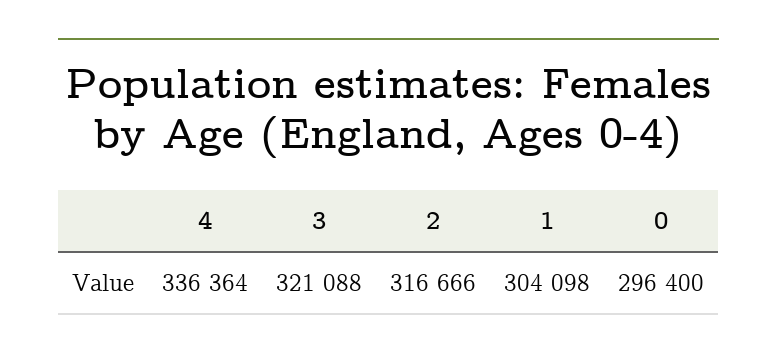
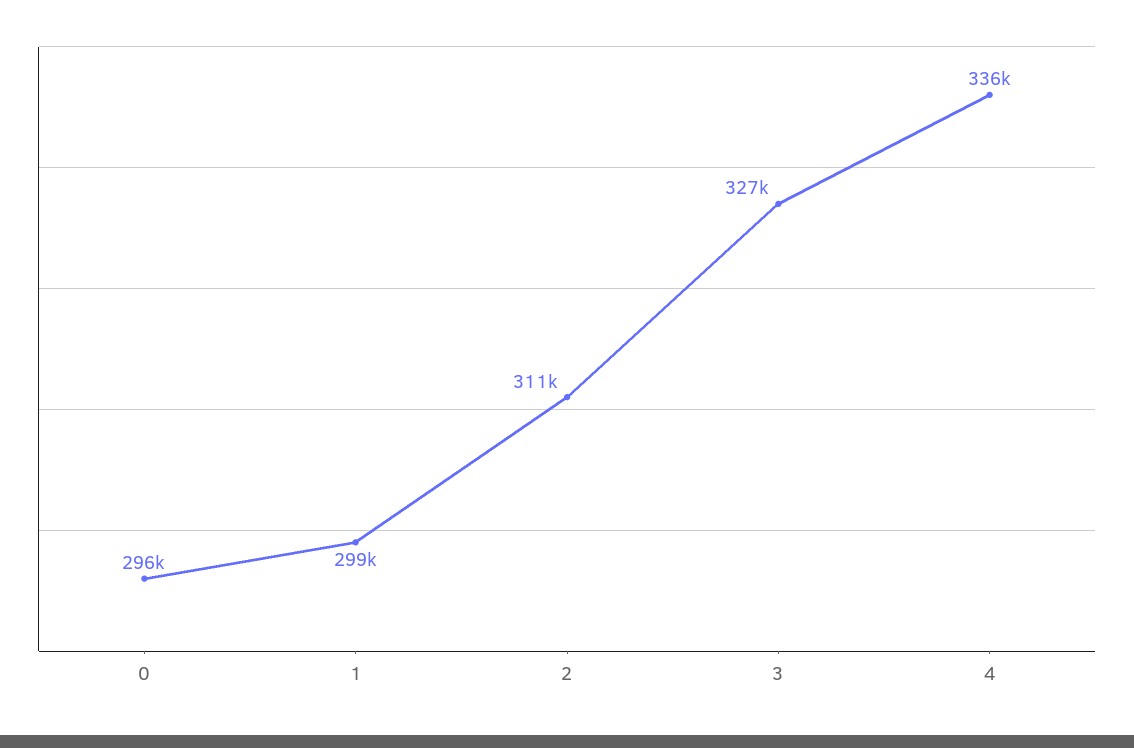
  {
    "4": 336364,
-   "3": 321088,
+   "3": 327000,
-   "2": 316666,
+   "2": 311000,
-   "1": 304098,
+   "1": 299000,
    "0": 296400
  }

